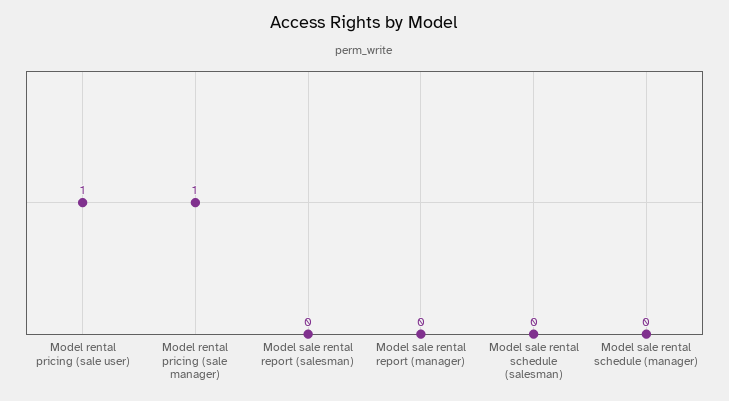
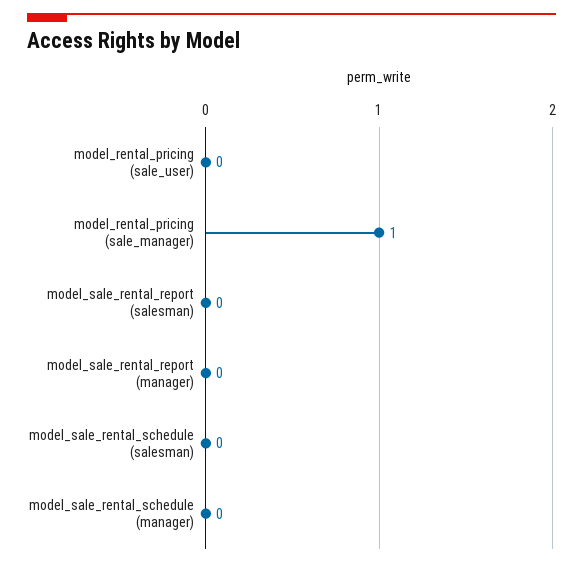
  {
-   "Model rental pricing (sale user)": 1,
+   "Model rental pricing (sale user)": 0,
    "Model rental pricing (sale manager)": 1,
    "Model sale rental report (salesman)": 0,
    "Model sale rental report (manager)": 0,
    "Model sale rental schedule (salesman)": 0,
    "Model sale rental schedule (manager)": 0
  }

